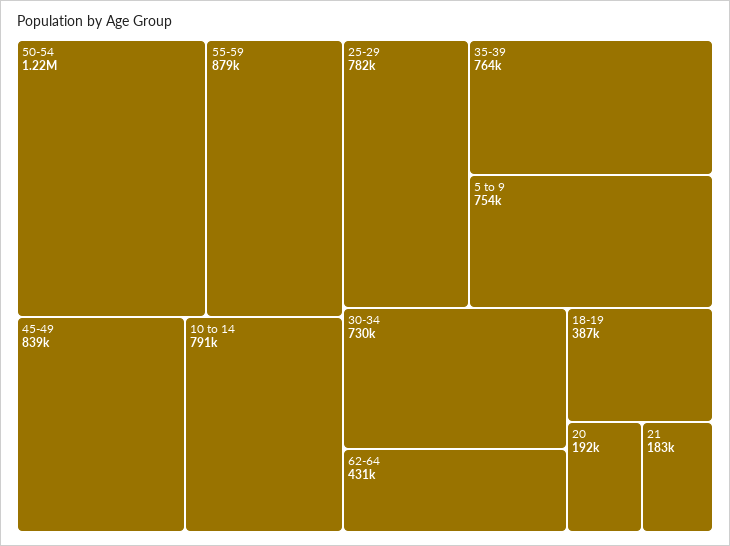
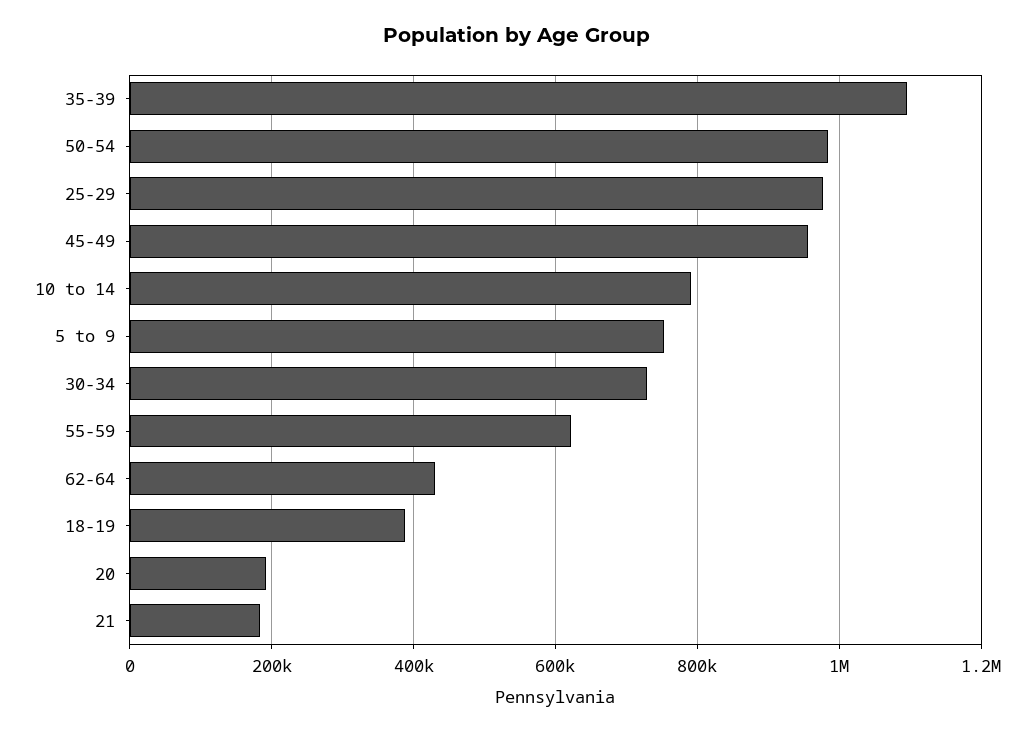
  {
-   "50-54": 1220000,
+   "50-54": 980000,
-   "55-59": 879000,
+   "55-59": 620000,
-   "45-49": 839000,
+   "45-49": 960000,
    "10 to 14": 791000,
-   "25-29": 782000,
+   "25-29": 980000,
-   "35-39": 764000,
+   "35-39": 1100000,
    "5 to 9": 754000,
    "30-34": 730000,
    "62-64": 431000,
    "18-19": 387000,
    "20": 192000,
    "21": 183000
  }

